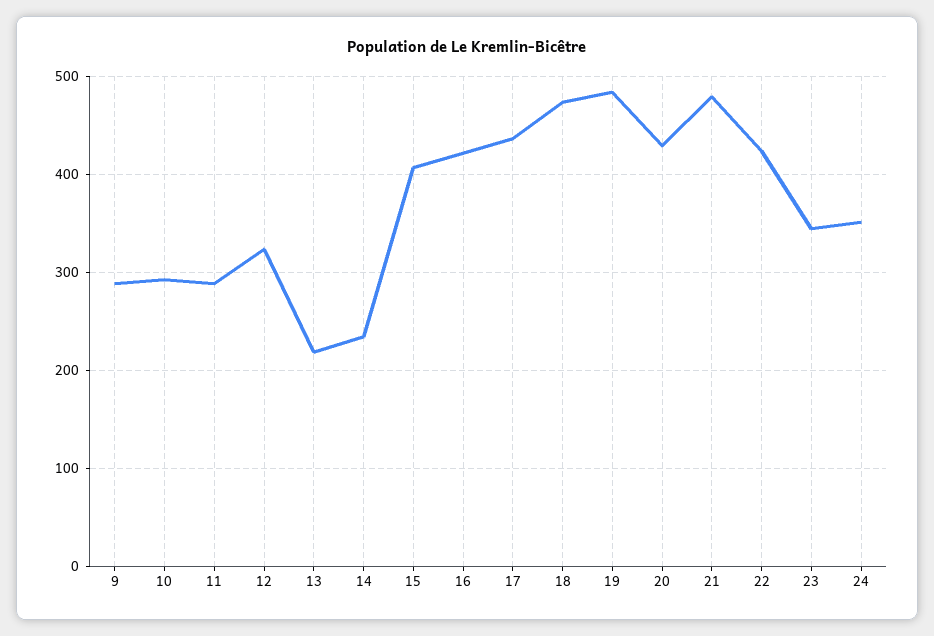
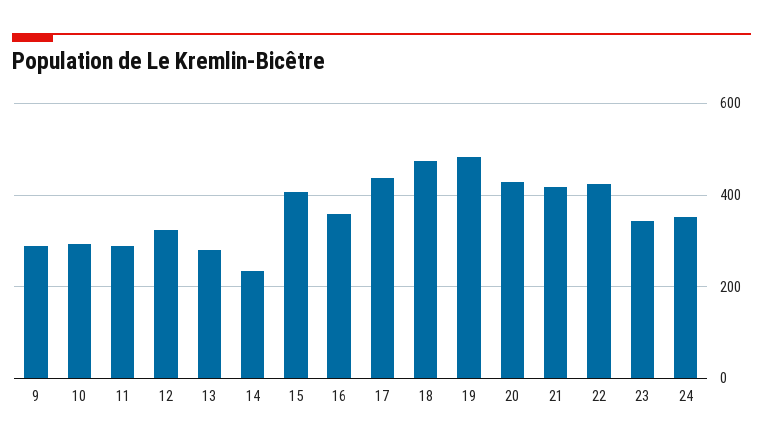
  {
    "9": 290,
    "10": 290,
    "11": 290,
    "12": 320,
-   "13": 220,
+   "13": 280,
    "14": 230,
    "15": 410,
-   "16": 420,
+   "16": 360,
    "17": 440,
    "18": 470,
    "19": 480,
    "20": 430,
-   "21": 480,
+   "21": 420,
    "22": 420,
    "23": 340,
    "24": 350
  }

